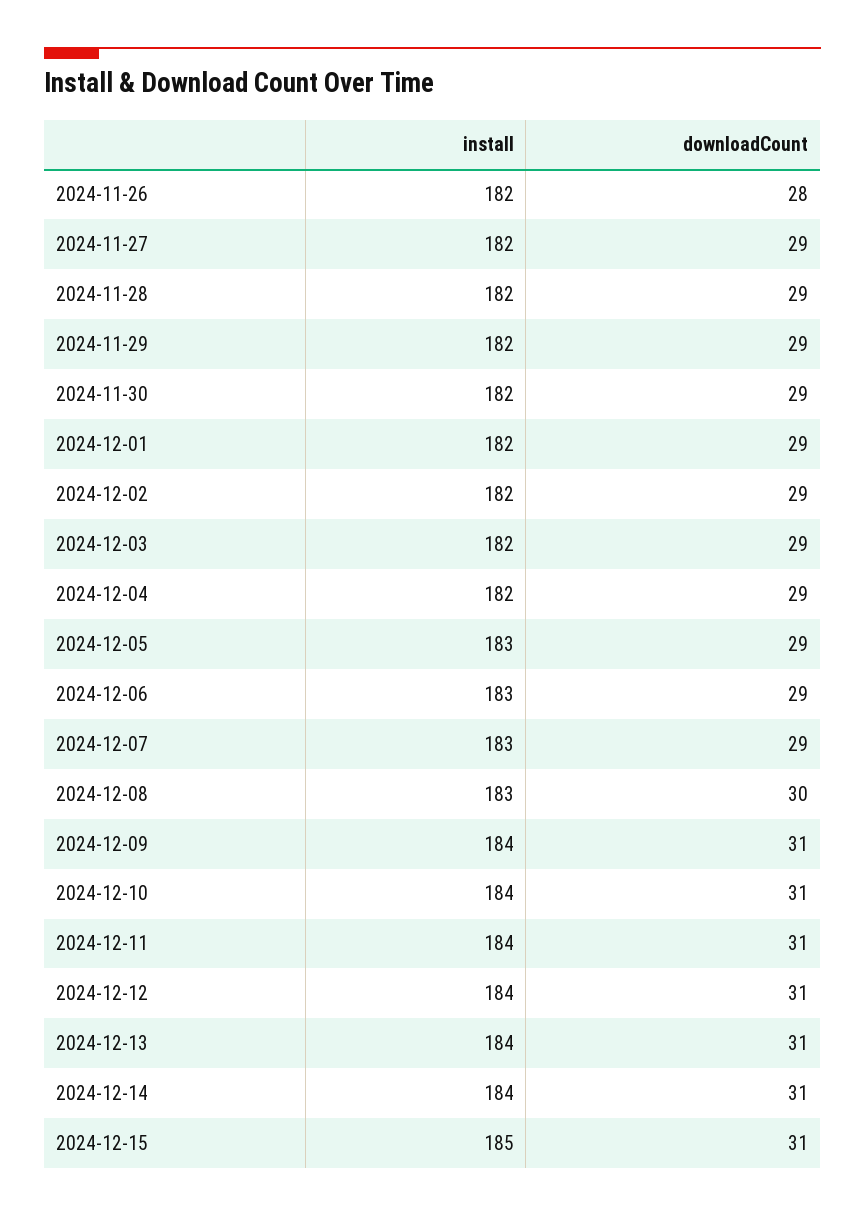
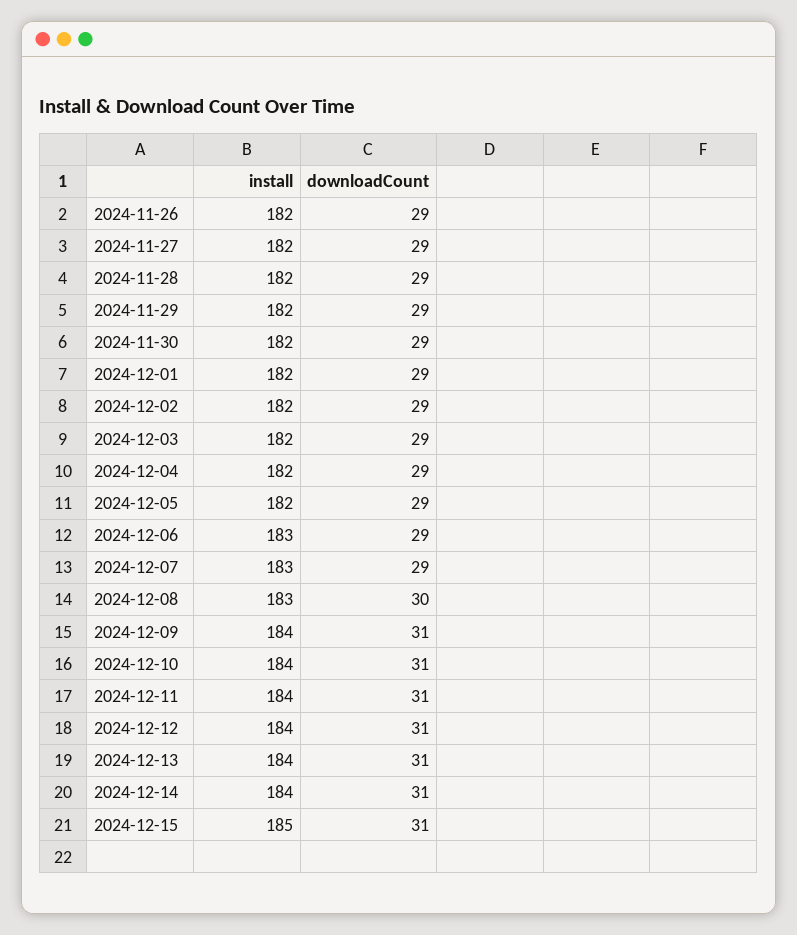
  {
    "install": {
      "2024-11-26": 182,
      "2024-11-27": 182,
      "2024-11-28": 182,
      "2024-11-29": 182,
      "2024-11-30": 182,
      "2024-12-01": 182,
      "2024-12-02": 182,
      "2024-12-03": 182,
      "2024-12-04": 182,
-     "2024-12-05": 183,
+     "2024-12-05": 182,
      "2024-12-06": 183,
      "2024-12-07": 183,
      "2024-12-08": 183,
      "2024-12-09": 184,
      "2024-12-10": 184,
      "2024-12-11": 184,
      "2024-12-12": 184,
      "2024-12-13": 184,
      "2024-12-14": 184,
      "2024-12-15": 185
    },
    "downloadCount": {
-     "2024-11-26": 28,
+     "2024-11-26": 29,
      "2024-11-27": 29,
      "2024-11-28": 29,
      "2024-11-29": 29,
      "2024-11-30": 29,
      "2024-12-01": 29,
      "2024-12-02": 29,
      "2024-12-03": 29,
      "2024-12-04": 29,
      "2024-12-05": 29,
      "2024-12-06": 29,
      "2024-12-07": 29,
      "2024-12-08": 30,
      "2024-12-09": 31,
      "2024-12-10": 31,
      "2024-12-11": 31,
      "2024-12-12": 31,
      "2024-12-13": 31,
      "2024-12-14": 31,
      "2024-12-15": 31
    }
  }

